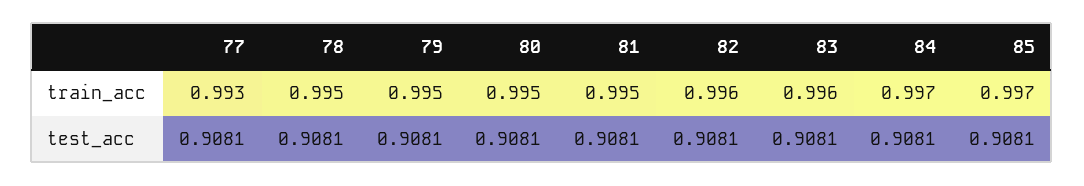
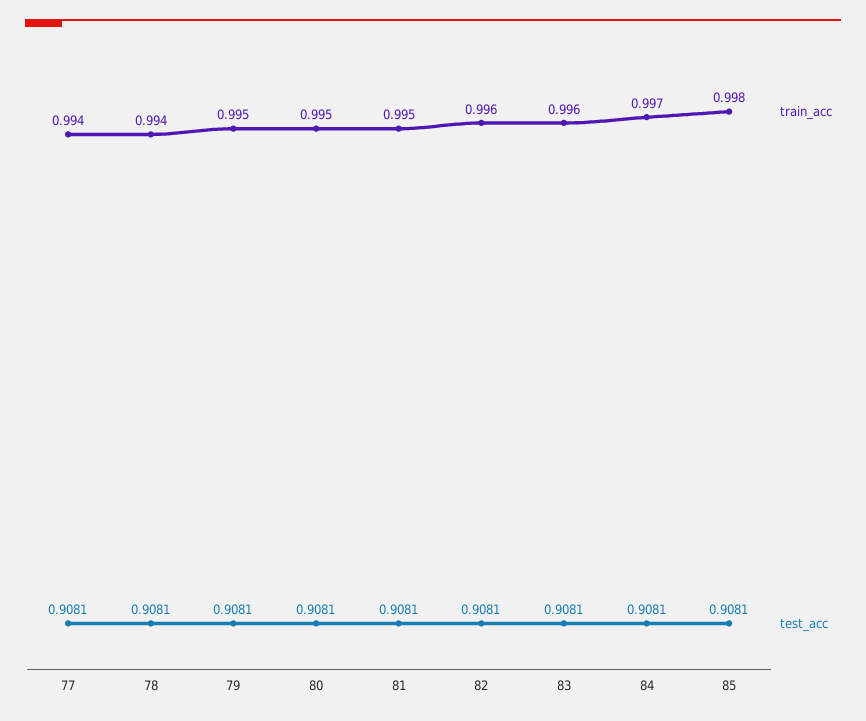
  {
    "train_acc": {
-     "77": 0.993,
+     "77": 0.994,
-     "78": 0.995,
+     "78": 0.994,
      "79": 0.995,
      "80": 0.995,
      "81": 0.995,
      "82": 0.996,
      "83": 0.996,
      "84": 0.997,
-     "85": 0.997
+     "85": 0.998
    },
    "test_acc": {
      "77": 0.9081,
      "78": 0.9081,
      "79": 0.9081,
      "80": 0.9081,
      "81": 0.9081,
      "82": 0.9081,
      "83": 0.9081,
      "84": 0.9081,
      "85": 0.9081
    }
  }

